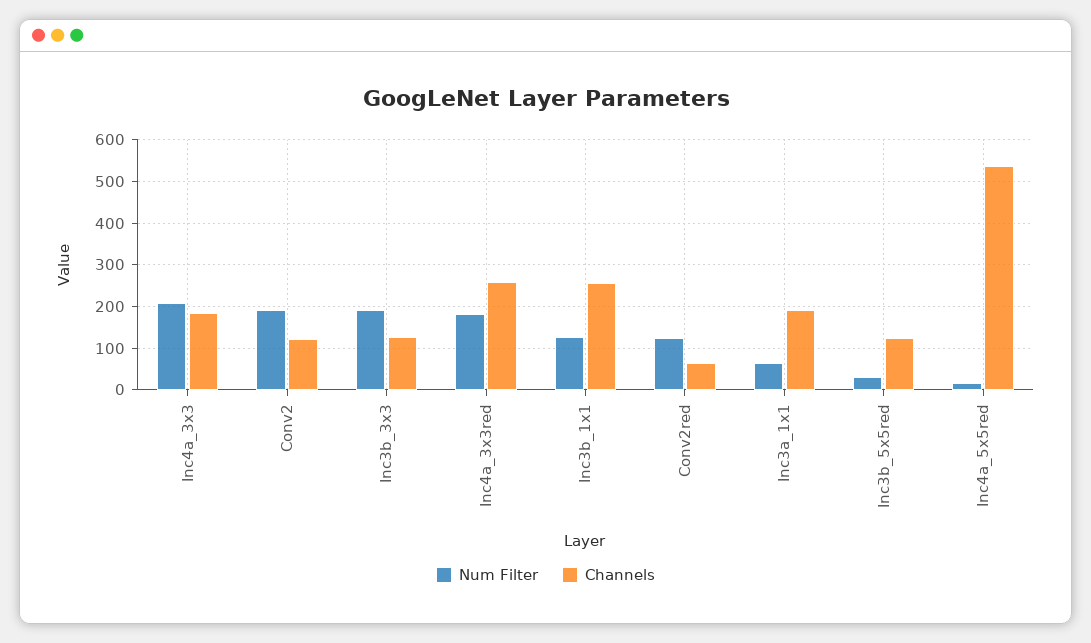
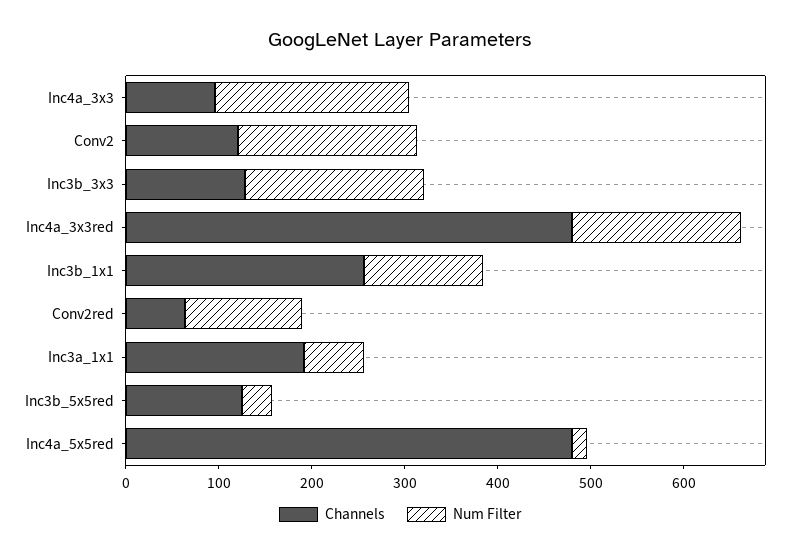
  {
    "Num Filter": {
      "Inc4a_3x3": 200,
      "Conv2": 200,
      "Inc3b_3x3": 200,
      "Inc4a_3x3red": 180,
      "Inc3b_1x1": 120,
      "Conv2red": 120,
      "Inc3a_1x1": 60,
      "Inc3b_5x5red": 40,
      "Inc4a_5x5red": 20
    },
    "Channels": {
-     "Inc4a_3x3": 180,
+     "Inc4a_3x3": 100,
      "Conv2": 120,
      "Inc3b_3x3": 120,
-     "Inc4a_3x3red": 260,
+     "Inc4a_3x3red": 480,
      "Inc3b_1x1": 260,
      "Conv2red": 60,
      "Inc3a_1x1": 200,
      "Inc3b_5x5red": 120,
-     "Inc4a_5x5red": 540
+     "Inc4a_5x5red": 480
    }
  }

